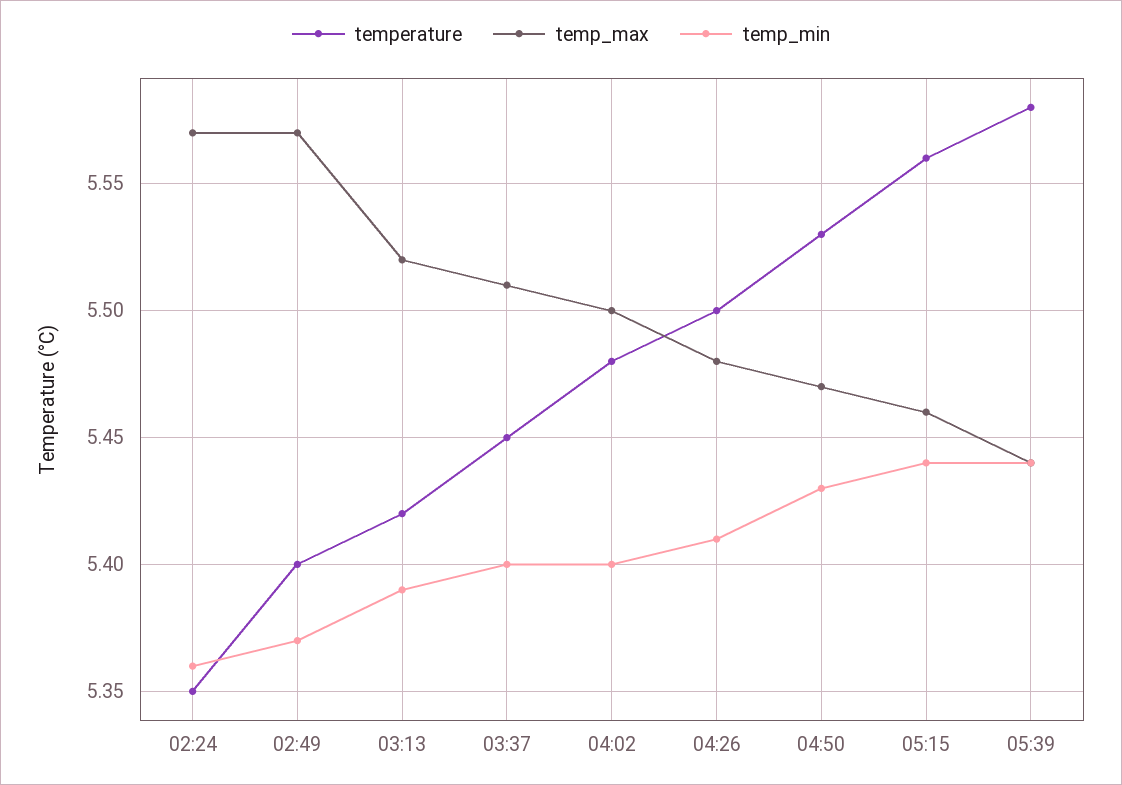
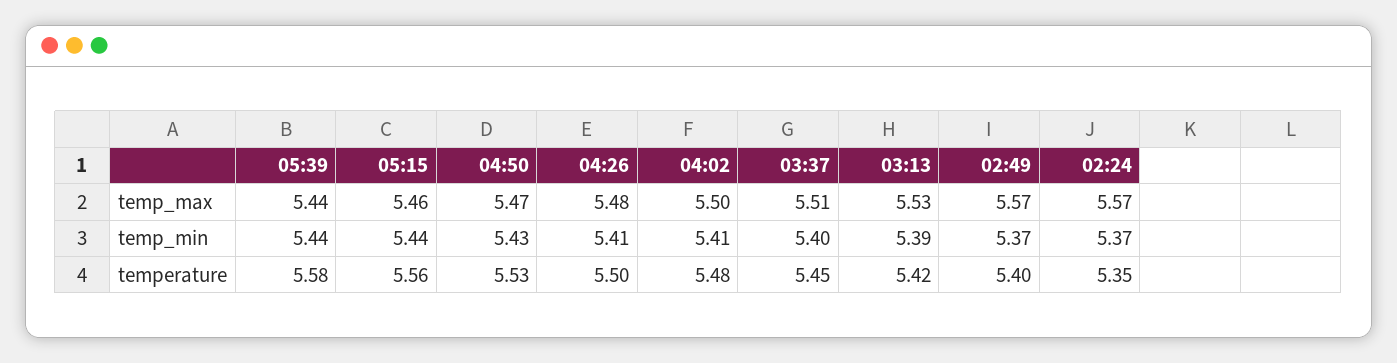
  {
    "temperature": {
      "02:24": 5.35,
      "02:49": 5.4,
      "03:13": 5.42,
      "03:37": 5.45,
      "04:02": 5.48,
      "04:26": 5.5,
      "04:50": 5.53,
      "05:15": 5.56,
      "05:39": 5.58
    },
    "temp_max": {
      "02:24": 5.57,
      "02:49": 5.57,
-     "03:13": 5.52,
+     "03:13": 5.53,
      "03:37": 5.51,
      "04:02": 5.5,
      "04:26": 5.48,
      "04:50": 5.47,
      "05:15": 5.46,
      "05:39": 5.44
    },
    "temp_min": {
-     "02:24": 5.36,
+     "02:24": 5.37,
      "02:49": 5.37,
      "03:13": 5.39,
      "03:37": 5.4,
-     "04:02": 5.4,
+     "04:02": 5.41,
      "04:26": 5.41,
      "04:50": 5.43,
      "05:15": 5.44,
      "05:39": 5.44
    }
  }

